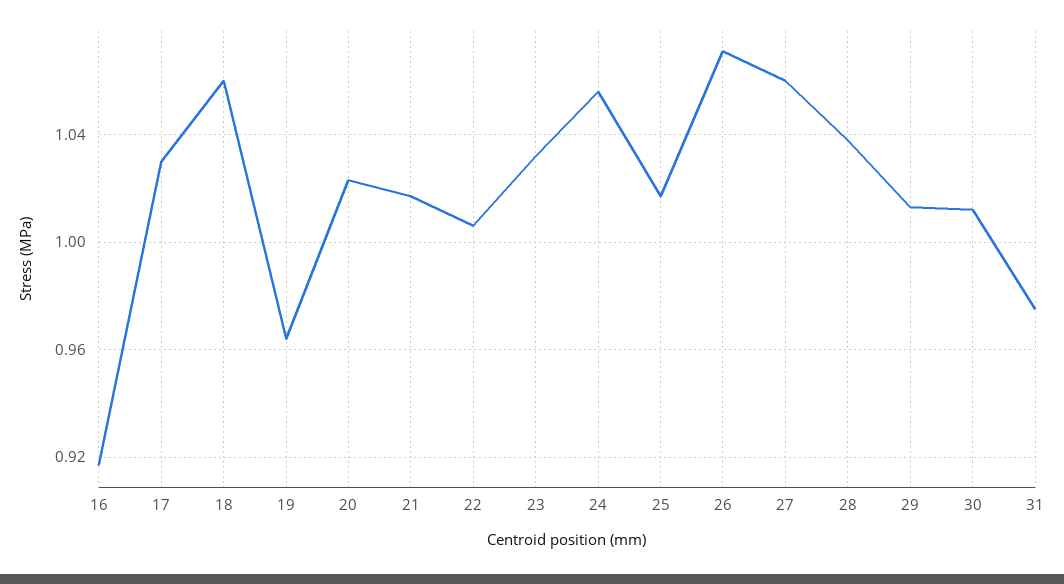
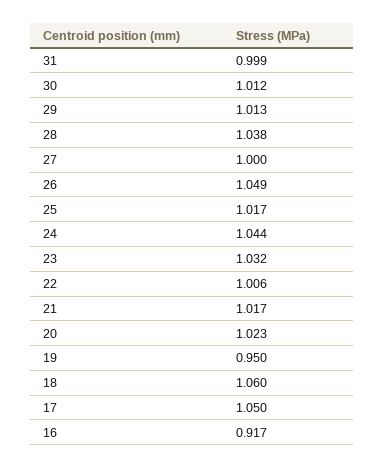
  {
    "16": 0.917,
-   "17": 1.03,
+   "17": 1.05,
    "18": 1.06,
-   "19": 0.965,
+   "19": 0.95,
    "20": 1.023,
    "21": 1.017,
    "22": 1.006,
    "23": 1.032,
-   "24": 1.055,
+   "24": 1.044,
    "25": 1.017,
-   "26": 1.07,
+   "26": 1.049,
-   "27": 1.06,
+   "27": 1,
    "28": 1.038,
    "29": 1.013,
    "30": 1.012,
-   "31": 0.975
+   "31": 0.999
  }

